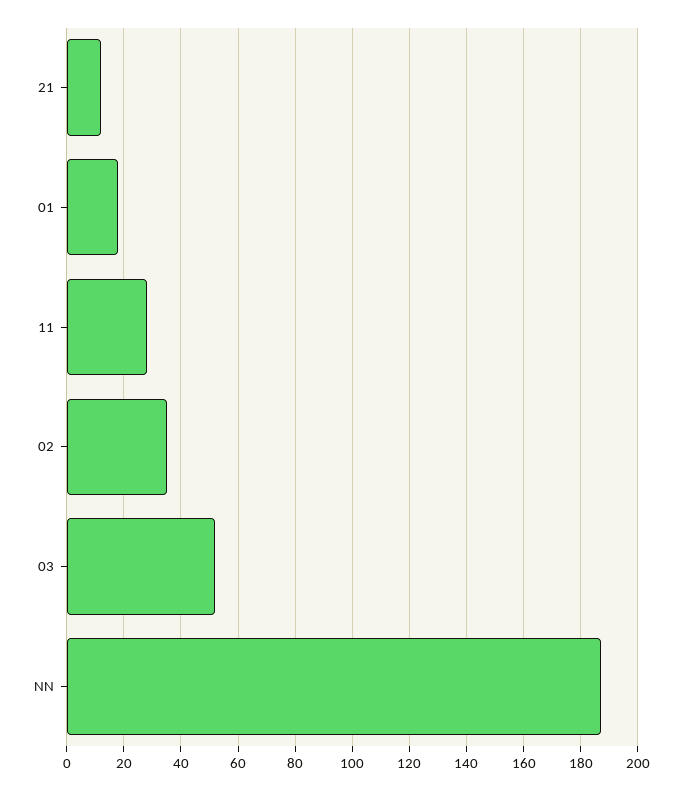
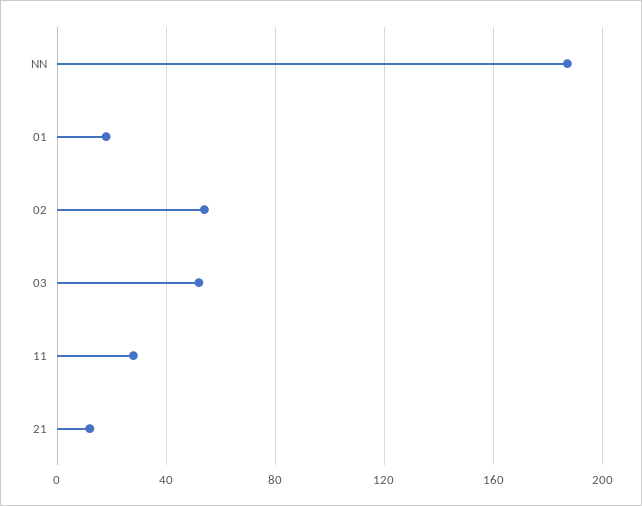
  {
    "21": 10,
    "01": 20,
    "11": 30,
-   "02": 35,
+   "02": 55,
    "03": 50,
    "NN": 185
  }

